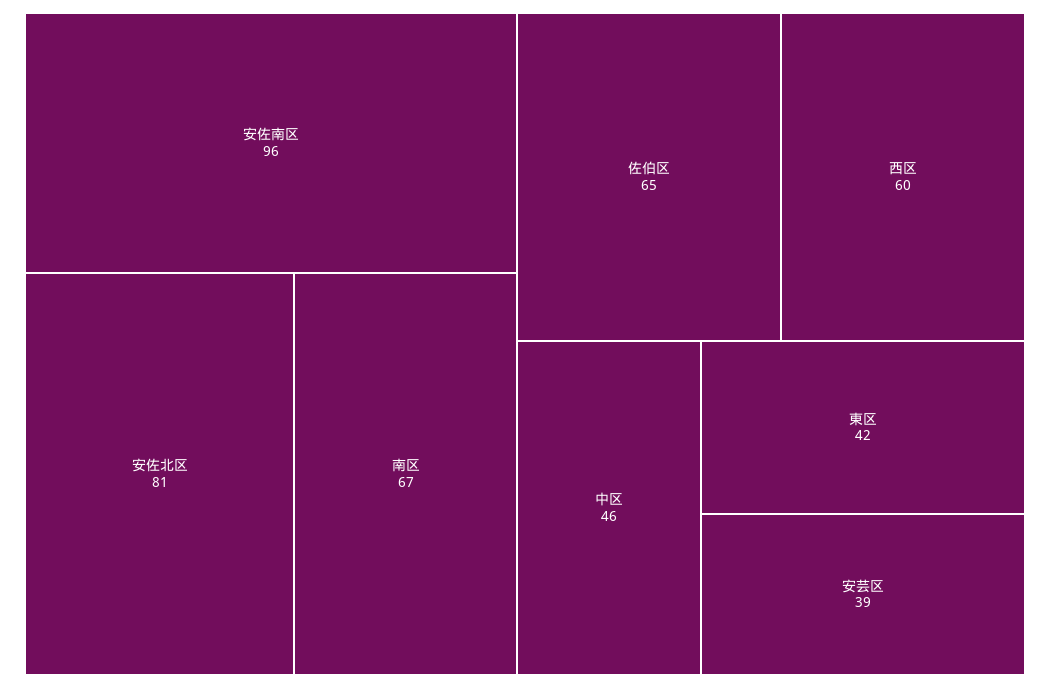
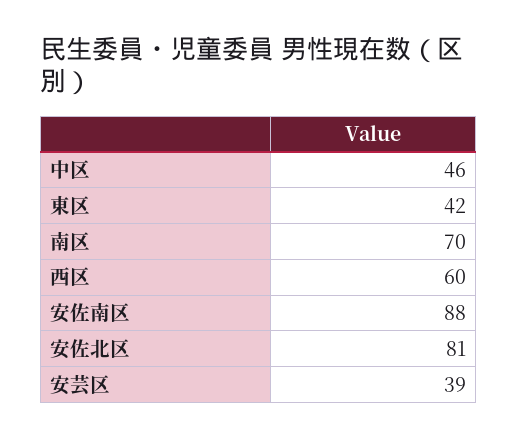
  {
-   "安佐南区": 96,
+   "安佐南区": 88,
    "安佐北区": 81,
-   "南区": 67,
+   "南区": 70,
-   "佐伯区": 65,
    "西区": 60,
    "中区": 46,
    "東区": 42,
    "安芸区": 39
  }

